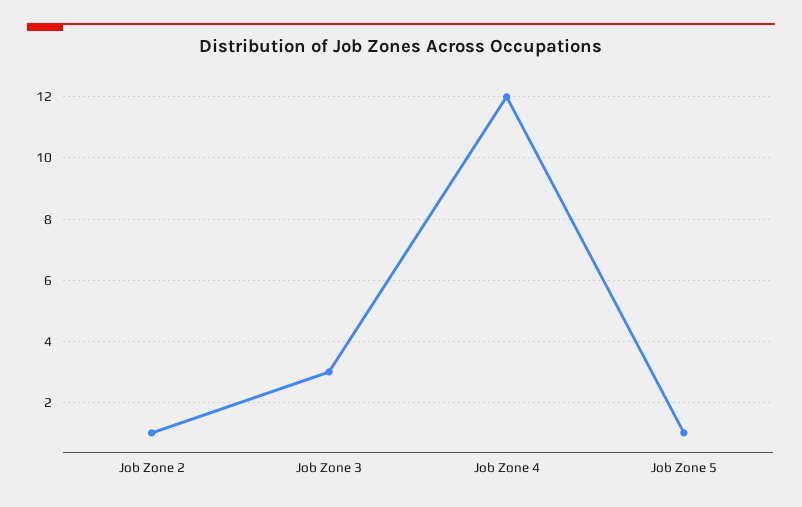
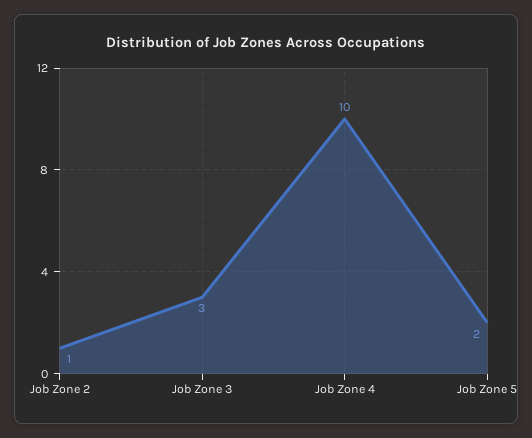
  {
    "Job Zone 2": 1,
    "Job Zone 3": 3,
-   "Job Zone 4": 12,
+   "Job Zone 4": 10,
-   "Job Zone 5": 1
+   "Job Zone 5": 2
  }

